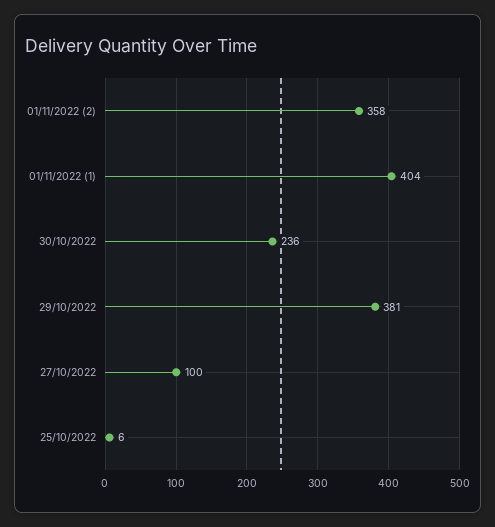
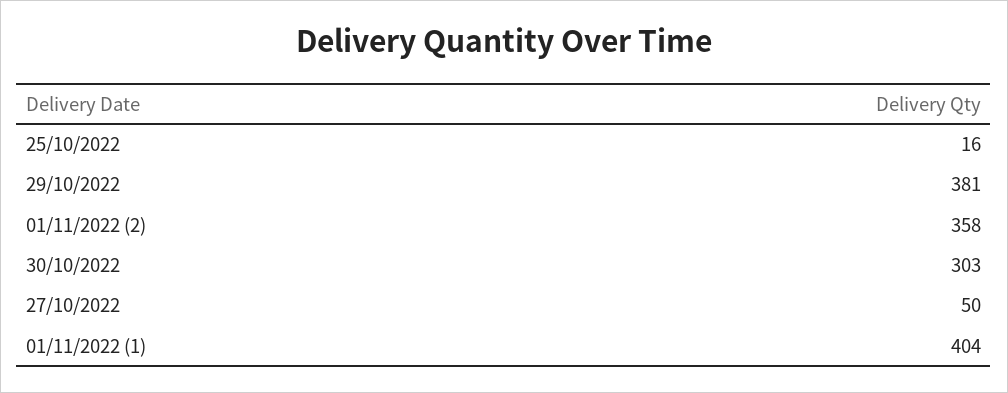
  {
    "01/11/2022 (2)": 358,
    "01/11/2022 (1)": 404,
-   "30/10/2022": 236,
+   "30/10/2022": 303,
    "29/10/2022": 381,
-   "27/10/2022": 100,
+   "27/10/2022": 50,
-   "25/10/2022": 6
+   "25/10/2022": 16
  }

